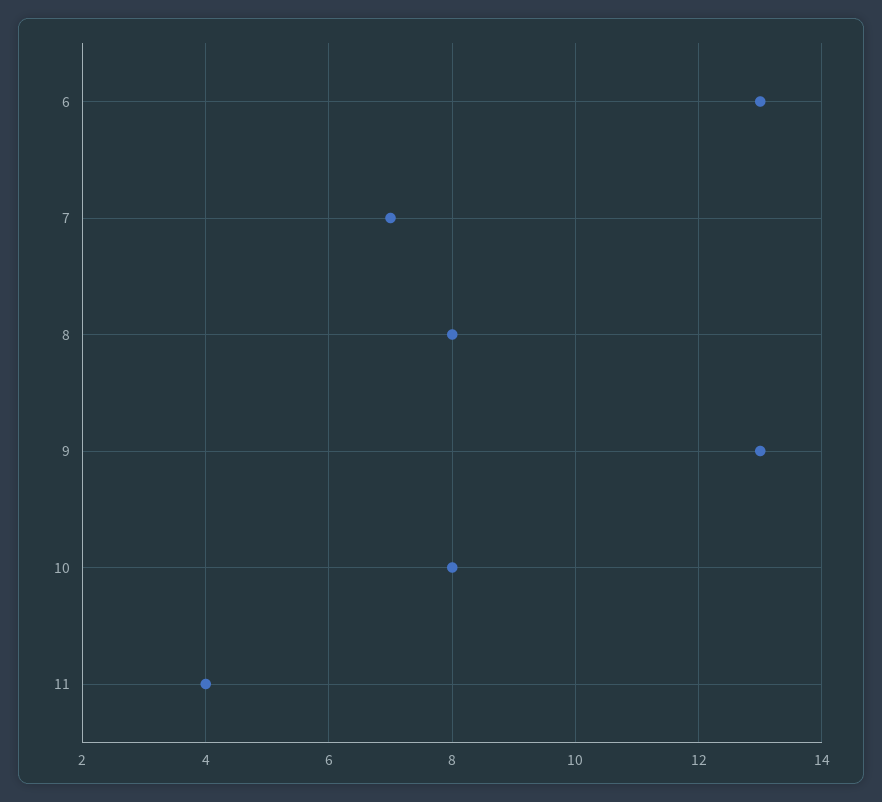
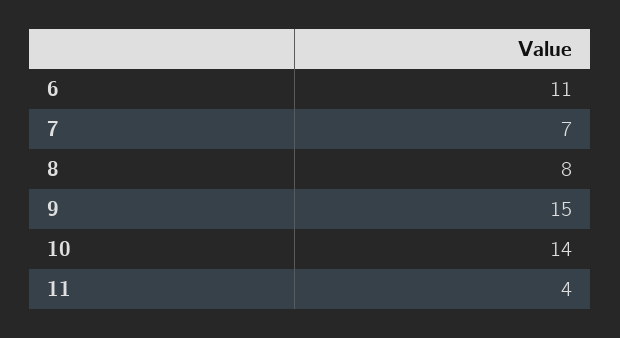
  {
-   "6": 13,
+   "6": 11,
    "7": 7,
    "8": 8,
-   "9": 13,
+   "9": 15,
-   "10": 8,
+   "10": 14,
    "11": 4
  }

